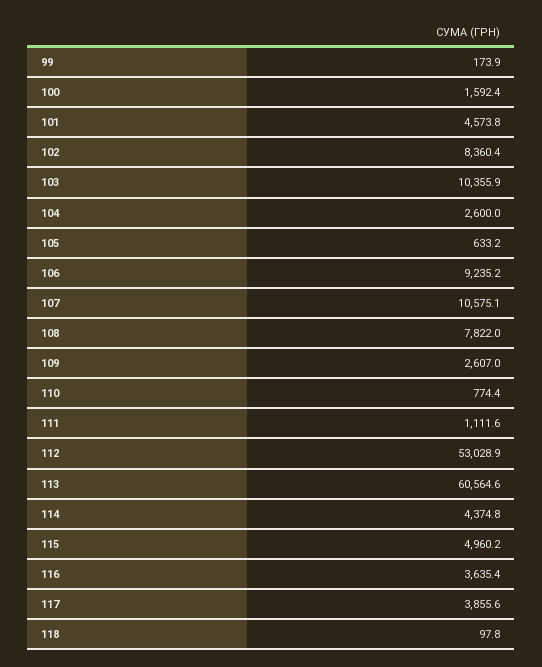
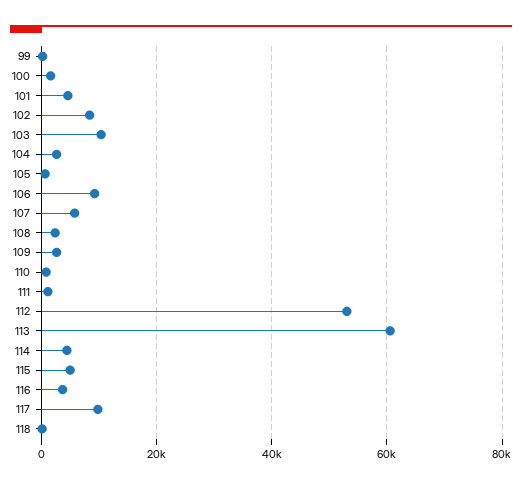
  {
    "99": 173.9,
    "100": 1592.4,
    "101": 4573.8,
    "102": 8360.4,
    "103": 10355.9,
    "104": 2600,
    "105": 633.2,
    "106": 9235.2,
-   "107": 10575.1,
+   "107": 6000,
-   "108": 7822,
+   "108": 2000,
    "109": 2607,
    "110": 774.4,
    "111": 1111.6,
    "112": 53028.9,
    "113": 60564.6,
    "114": 4374.8,
    "115": 4960.2,
    "116": 3635.4,
-   "117": 3855.6,
+   "117": 10000,
    "118": 97.8
  }

